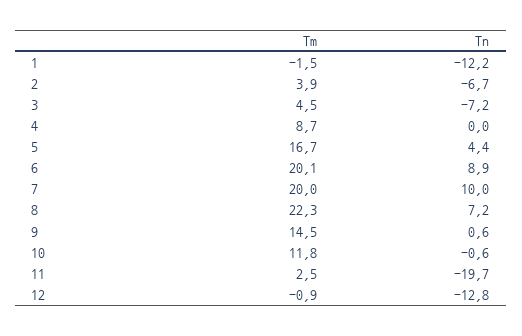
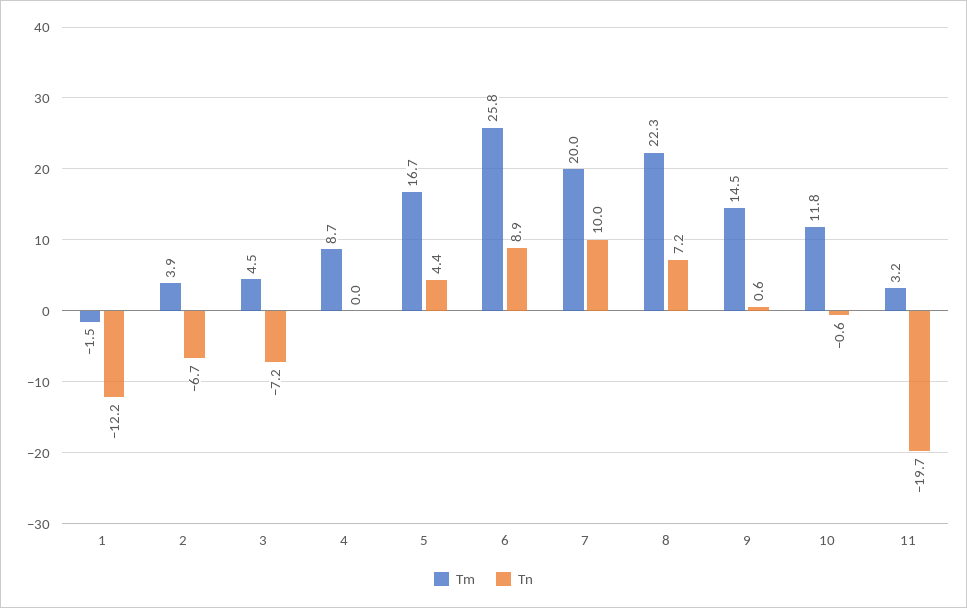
  {
    "Tm": {
      "1": -1.5,
      "2": 3.9,
      "3": 4.5,
      "4": 8.7,
      "5": 16.7,
-     "6": 20.1,
+     "6": 25.8,
      "7": 20,
      "8": 22.3,
      "9": 14.5,
      "10": 11.8,
-     "11": 2.5,
+     "11": 3.2
-     "12": -0.9
    },
    "Tn": {
      "1": -12.2,
      "2": -6.7,
      "3": -7.2,
      "4": 0,
      "5": 4.4,
      "6": 8.9,
      "7": 10,
      "8": 7.2,
      "9": 0.6,
      "10": -0.6,
-     "11": -19.7,
+     "11": -19.7
-     "12": -12.8
    }
  }

